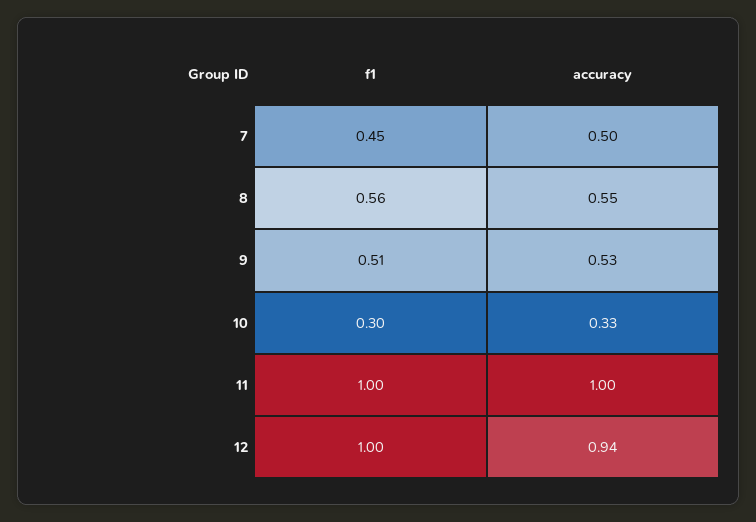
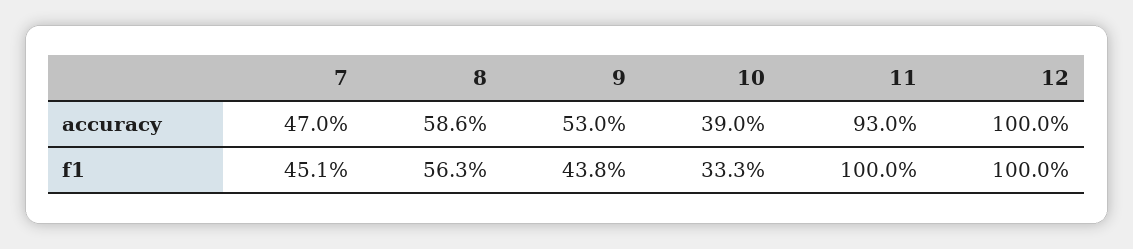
  {
    "f1": {
      "7": 0.451,
      "8": 0.563,
-     "9": 0.51,
+     "9": 0.438,
-     "10": 0.3,
+     "10": 0.333,
      "11": 1,
      "12": 1
    },
    "accuracy": {
-     "7": 0.5,
+     "7": 0.47,
-     "8": 0.55,
+     "8": 0.586,
      "9": 0.53,
-     "10": 0.33,
+     "10": 0.39,
-     "11": 1,
+     "11": 0.93,
-     "12": 0.94
+     "12": 1
    }
  }

